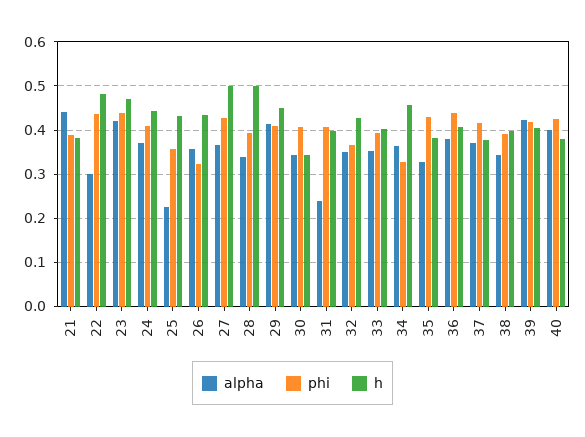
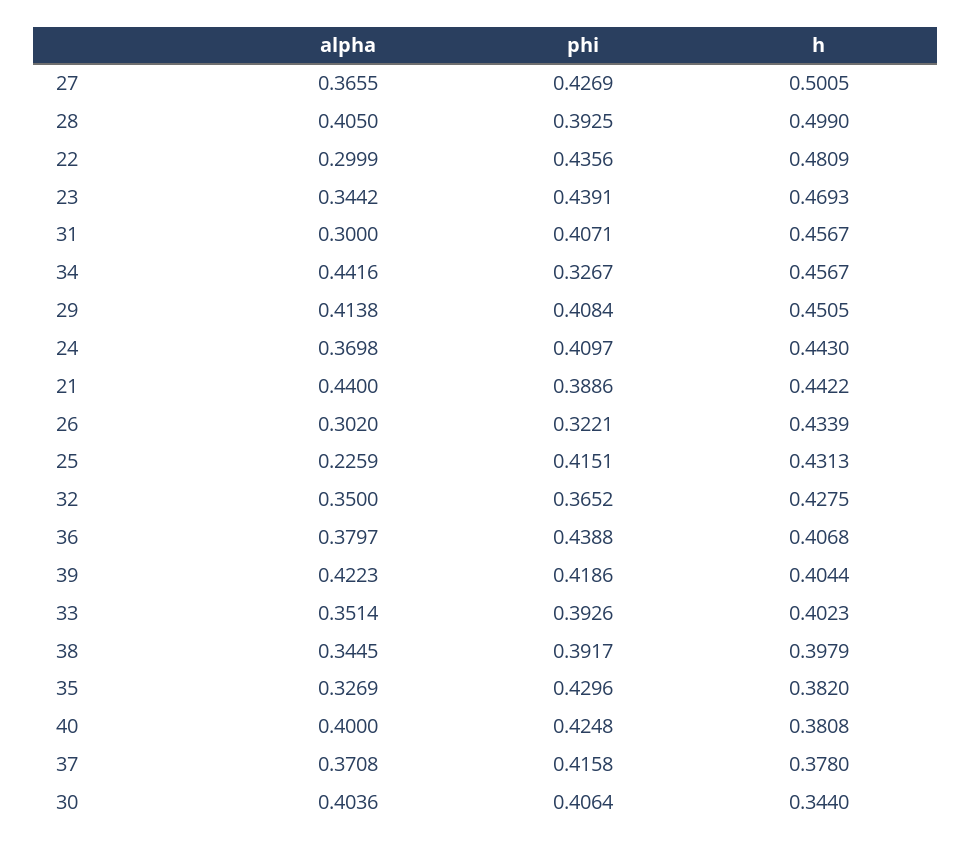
  {
    "alpha": {
      "21": 0.44,
      "22": 0.2999,
-     "23": 0.42,
+     "23": 0.3442,
      "24": 0.3698,
      "25": 0.2259,
-     "26": 0.36,
+     "26": 0.302,
      "27": 0.3655,
-     "28": 0.34,
+     "28": 0.405,
      "29": 0.4138,
-     "30": 0.34,
+     "30": 0.4036,
-     "31": 0.24,
+     "31": 0.3,
      "32": 0.35,
      "33": 0.3514,
-     "34": 0.36,
+     "34": 0.4416,
      "35": 0.3269,
      "36": 0.3797,
      "37": 0.3708,
      "38": 0.3445,
      "39": 0.4223,
      "40": 0.4
    },
    "phi": {
      "21": 0.3886,
      "22": 0.4356,
      "23": 0.4391,
      "24": 0.4097,
-     "25": 0.36,
+     "25": 0.4151,
      "26": 0.3221,
      "27": 0.4269,
      "28": 0.3925,
      "29": 0.4084,
      "30": 0.4064,
      "31": 0.4071,
      "32": 0.3652,
      "33": 0.3926,
      "34": 0.3267,
      "35": 0.4296,
      "36": 0.4388,
      "37": 0.4158,
      "38": 0.3917,
      "39": 0.4186,
      "40": 0.4248
    },
    "h": {
-     "21": 0.38,
+     "21": 0.4422,
      "22": 0.4809,
      "23": 0.4693,
      "24": 0.443,
      "25": 0.4313,
      "26": 0.4339,
      "27": 0.5005,
      "28": 0.499,
      "29": 0.4505,
      "30": 0.344,
-     "31": 0.4,
+     "31": 0.4567,
      "32": 0.4275,
      "33": 0.4023,
      "34": 0.4567,
      "35": 0.382,
      "36": 0.4068,
      "37": 0.378,
      "38": 0.3979,
      "39": 0.4044,
      "40": 0.3808
    }
  }

